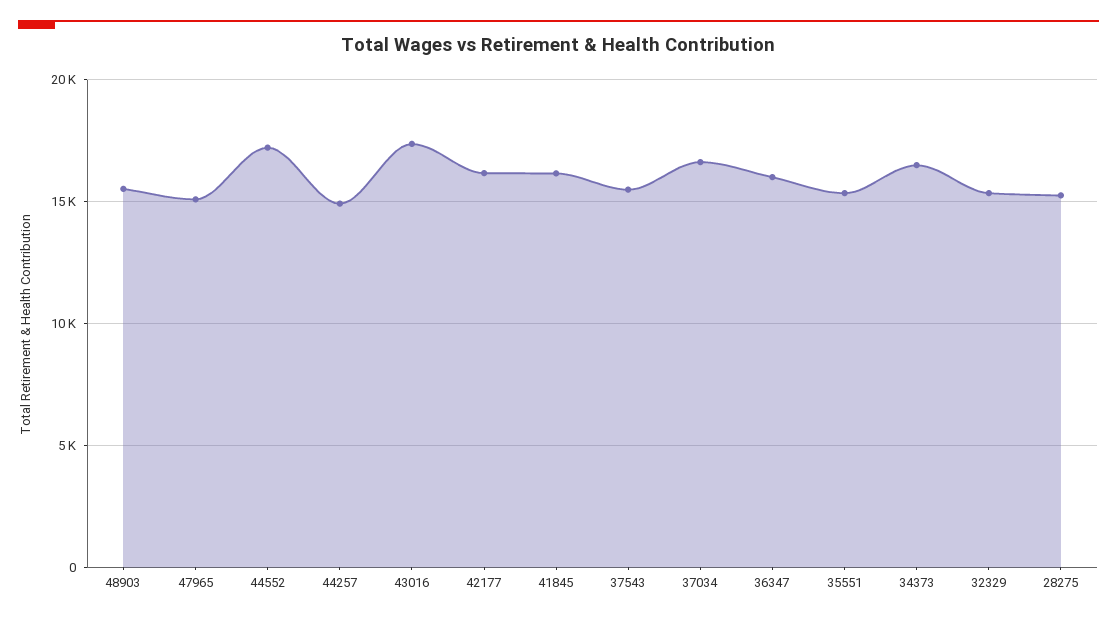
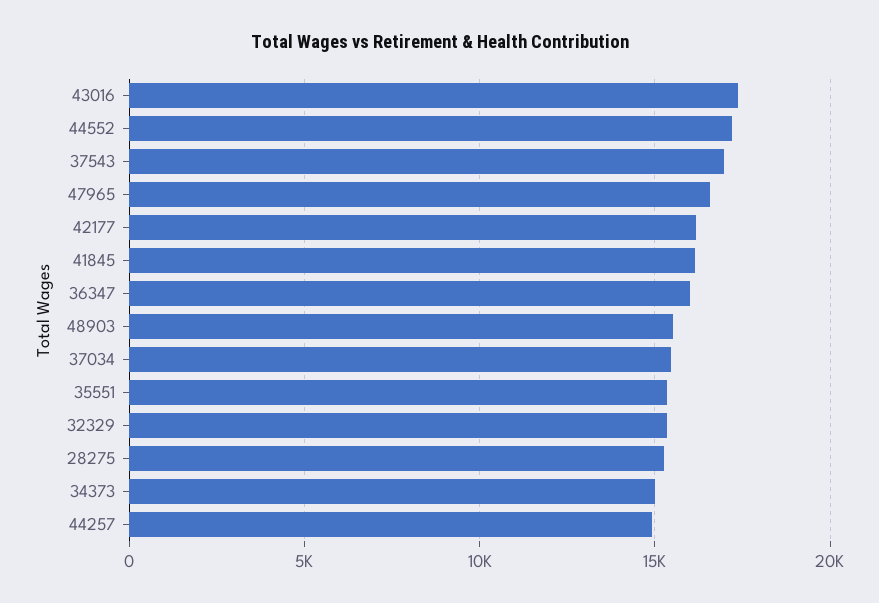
  {
    "48903": 15500,
-   "47965": 15000,
+   "47965": 16500,
    "44552": 17000,
    "44257": 15000,
    "43016": 17500,
    "42177": 16000,
    "41845": 16000,
-   "37543": 15500,
+   "37543": 17000,
-   "37034": 16500,
+   "37034": 15500,
    "36347": 16000,
    "35551": 15500,
-   "34373": 16500,
+   "34373": 15000,
    "32329": 15500,
    "28275": 15000
  }

